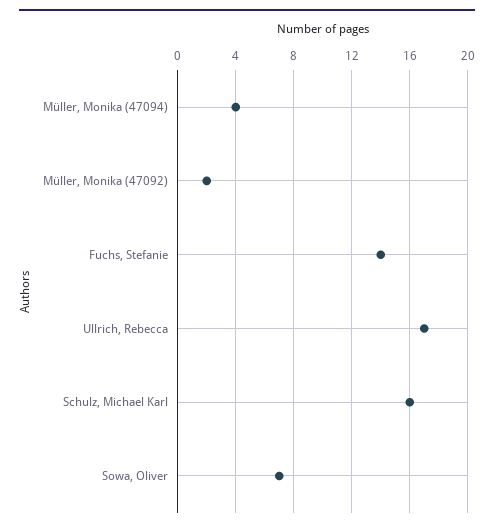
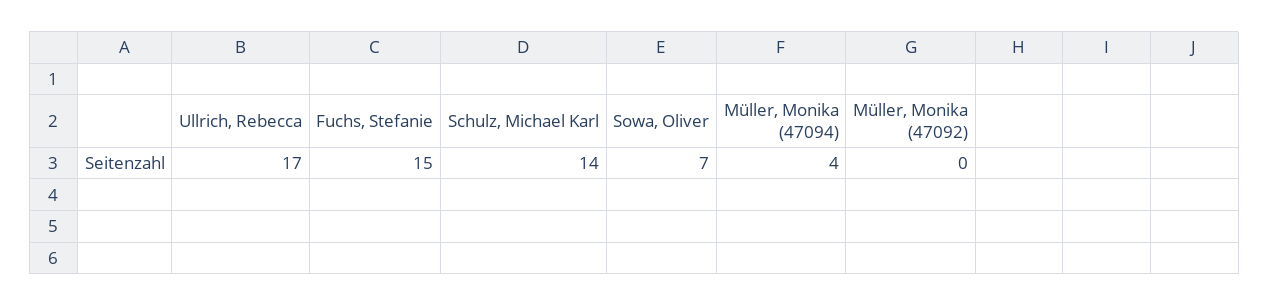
  {
    "Müller, Monika (47094)": 4,
-   "Müller, Monika (47092)": 2,
+   "Müller, Monika (47092)": 0,
-   "Fuchs, Stefanie": 14,
+   "Fuchs, Stefanie": 15,
    "Ullrich, Rebecca": 17,
-   "Schulz, Michael Karl": 16,
+   "Schulz, Michael Karl": 14,
    "Sowa, Oliver": 7
  }

